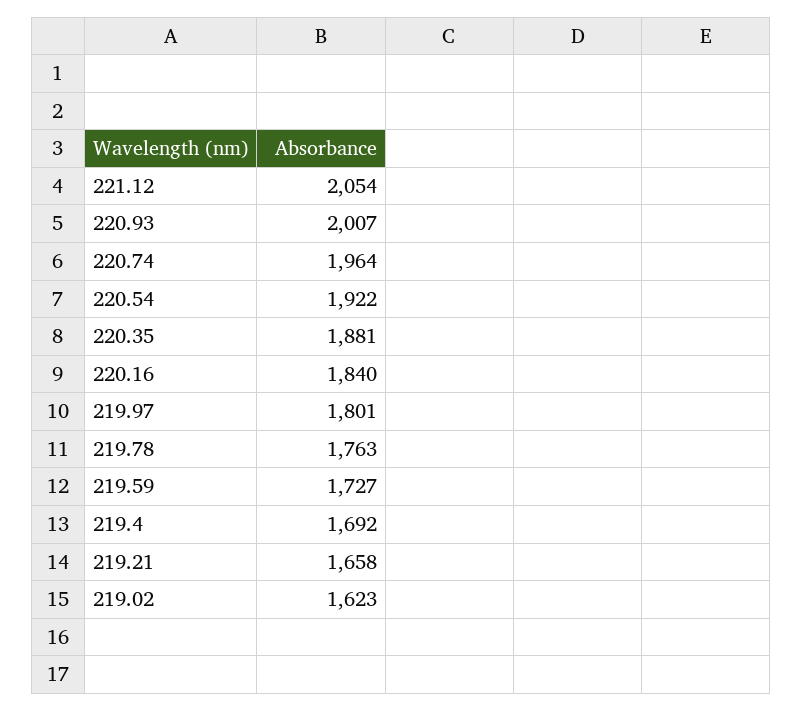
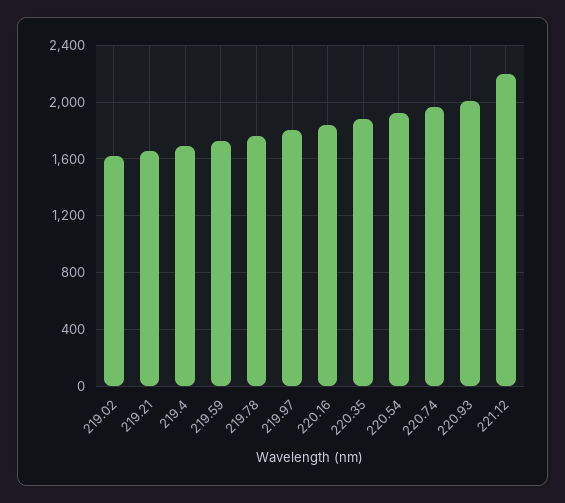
  {
-   "221.12": 2054,
+   "221.12": 2200,
    "220.93": 2007,
    "220.74": 1964,
    "220.54": 1922,
    "220.35": 1881,
    "220.16": 1840,
    "219.97": 1801,
    "219.78": 1763,
    "219.59": 1727,
    "219.4": 1692,
    "219.21": 1658,
    "219.02": 1623
  }

